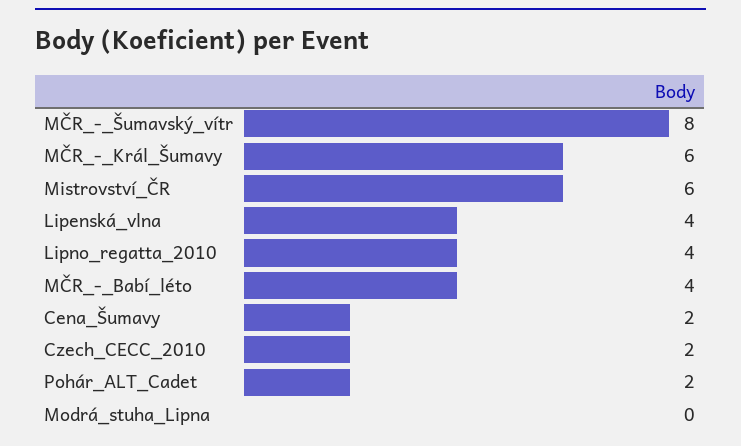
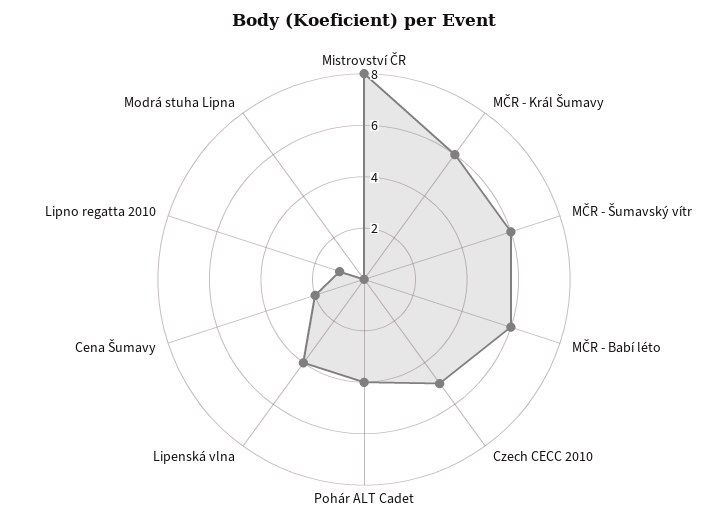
  {
-   "MČR_-_Šumavský_vítr": 8,
+   "MČR_-_Šumavský_vítr": 6,
    "MČR_-_Král_Šumavy": 6,
-   "Mistrovství_ČR": 6,
+   "Mistrovství_ČR": 8,
    "Lipenská_vlna": 4,
-   "Lipno_regatta_2010": 4,
+   "Lipno_regatta_2010": 1,
-   "MČR_-_Babí_léto": 4,
+   "MČR_-_Babí_léto": 6,
    "Cena_Šumavy": 2,
-   "Czech_CECC_2010": 2,
+   "Czech_CECC_2010": 5,
-   "Pohár_ALT_Cadet": 2,
+   "Pohár_ALT_Cadet": 4,
    "Modrá_stuha_Lipna": 0
  }

